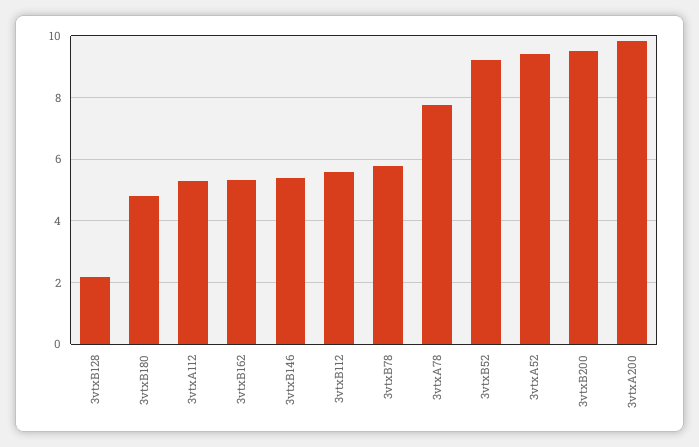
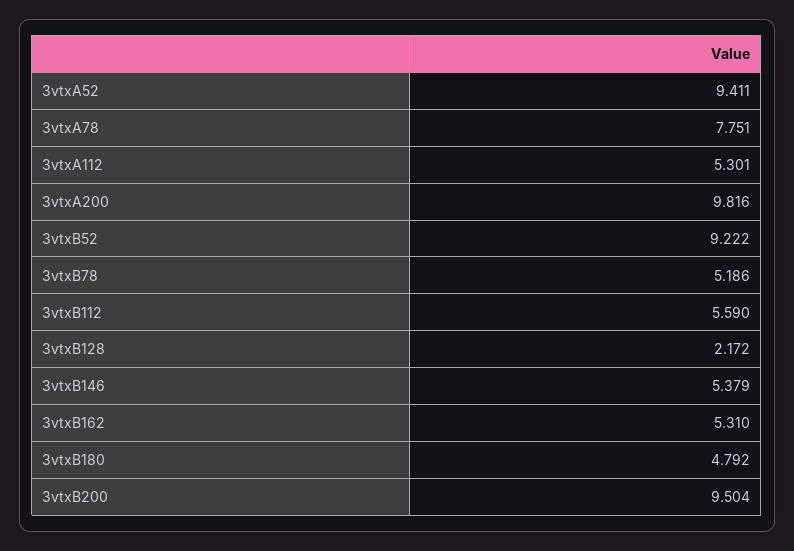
  {
    "3vtxB128": 2.172,
    "3vtxB180": 4.792,
    "3vtxA112": 5.301,
    "3vtxB162": 5.31,
    "3vtxB146": 5.379,
    "3vtxB112": 5.59,
-   "3vtxB78": 5.8,
+   "3vtxB78": 5.186,
    "3vtxA78": 7.751,
    "3vtxB52": 9.222,
    "3vtxA52": 9.411,
    "3vtxB200": 9.504,
    "3vtxA200": 9.816
  }

